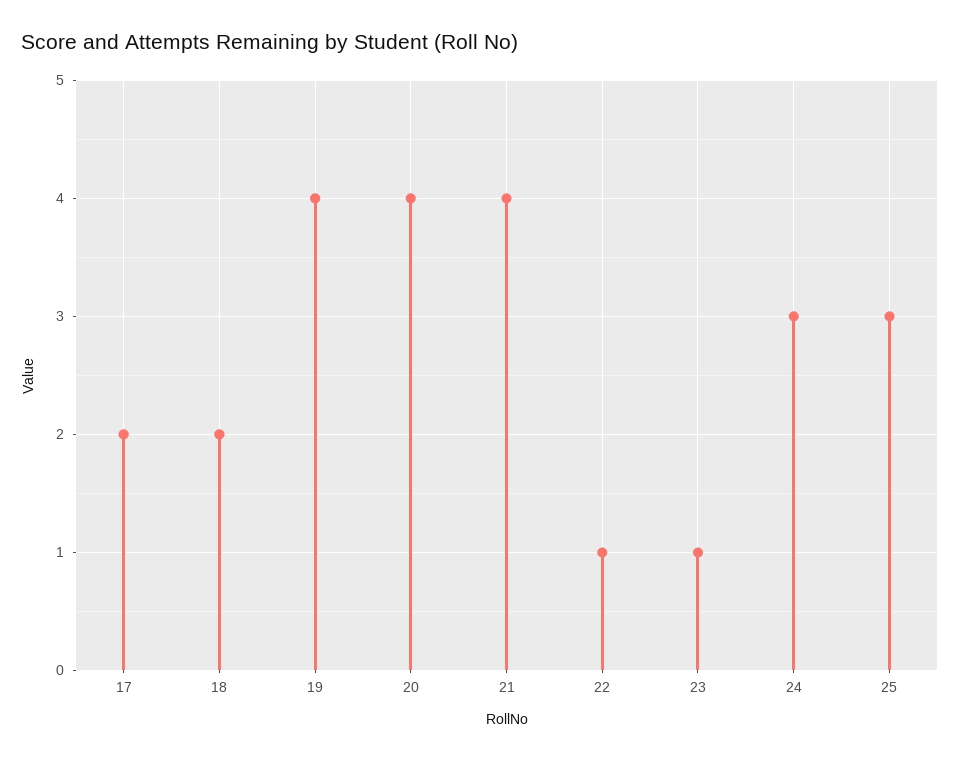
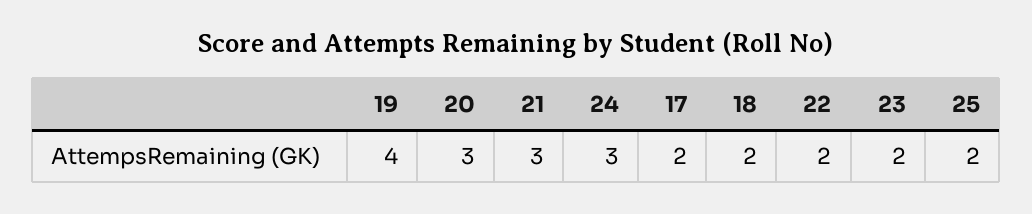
  {
    "17": 2,
    "18": 2,
    "19": 4,
-   "20": 4,
+   "20": 3,
-   "21": 4,
+   "21": 3,
-   "22": 1,
+   "22": 2,
-   "23": 1,
+   "23": 2,
    "24": 3,
-   "25": 3
+   "25": 2
  }

